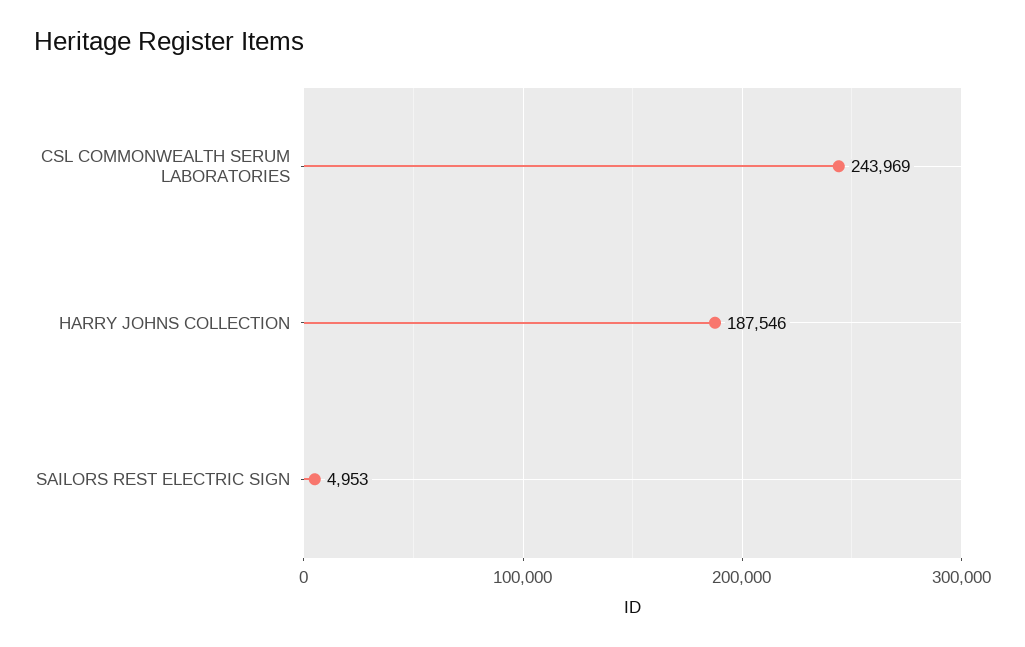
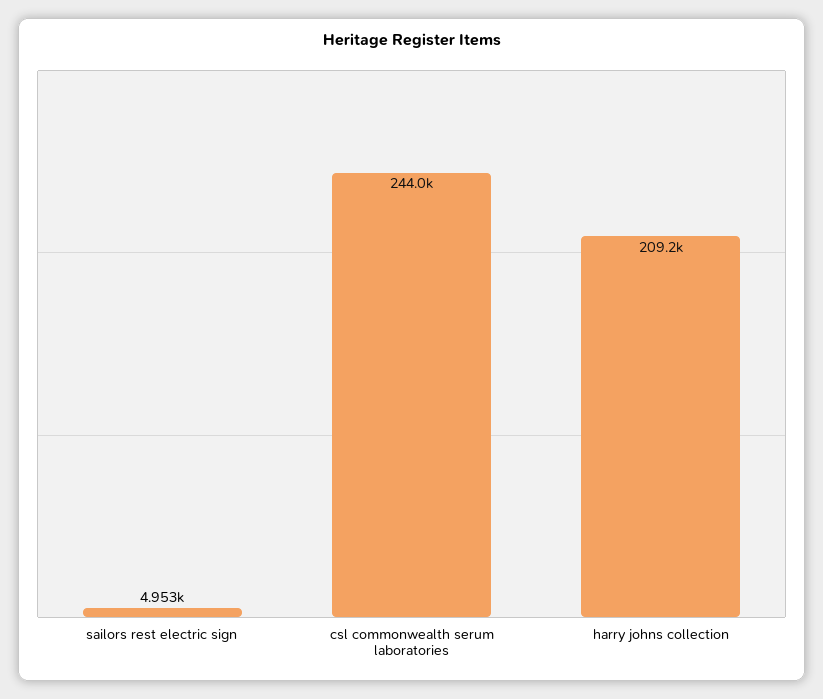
  {
    "CSL COMMONWEALTH SERUM LABORATORIES": 243969,
-   "HARRY JOHNS COLLECTION": 187546,
+   "HARRY JOHNS COLLECTION": 209200,
    "SAILORS REST ELECTRIC SIGN": 4953
  }

